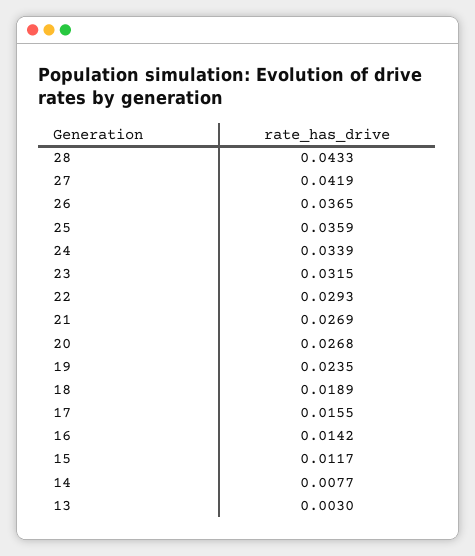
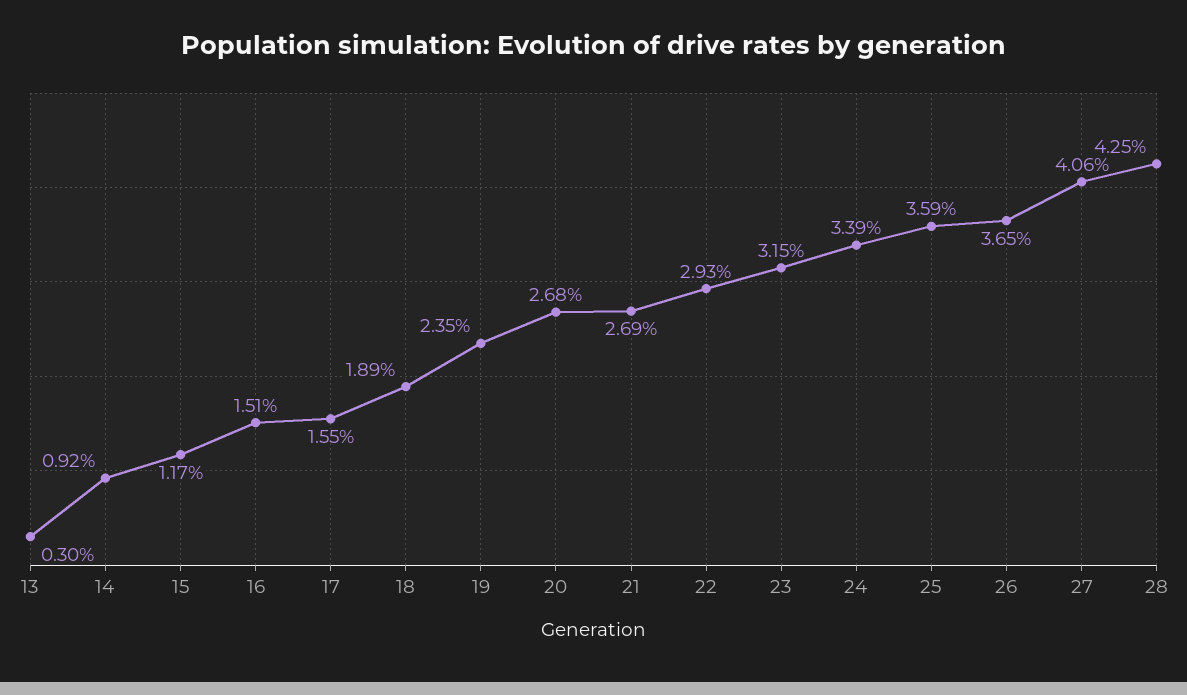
  {
-   "28": 0.0433,
+   "28": 0.0425,
-   "27": 0.0419,
+   "27": 0.0406,
    "26": 0.0365,
    "25": 0.0359,
    "24": 0.0339,
    "23": 0.0315,
    "22": 0.0293,
    "21": 0.0269,
    "20": 0.0268,
    "19": 0.0235,
    "18": 0.0189,
    "17": 0.0155,
-   "16": 0.0142,
+   "16": 0.0151,
    "15": 0.0117,
-   "14": 0.0077,
+   "14": 0.0092,
    "13": 0.003
  }

